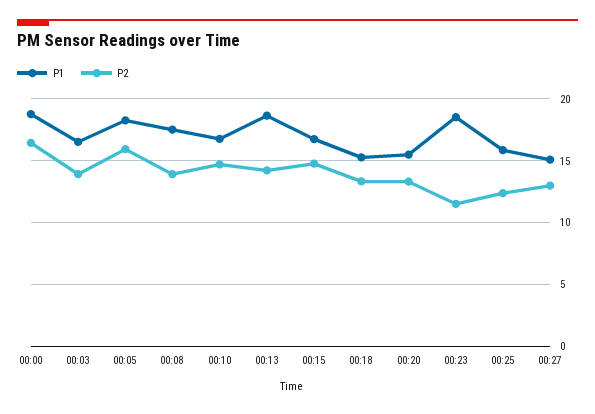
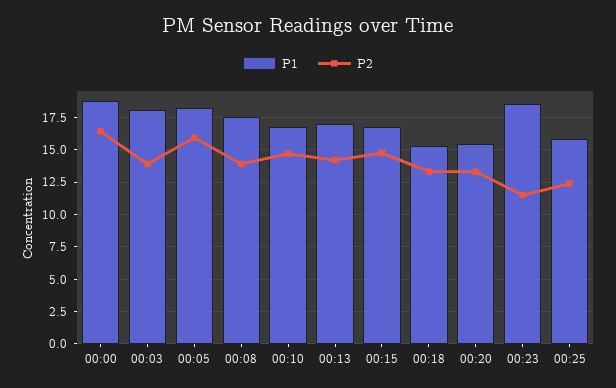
  {
    "P1": {
      "00:00": 19,
-     "00:03": 16.5,
+     "00:03": 18,
      "00:05": 18.5,
      "00:08": 17.5,
      "00:10": 17,
-     "00:13": 18.5,
+     "00:13": 17,
      "00:15": 16.5,
      "00:18": 15.5,
      "00:20": 15.5,
      "00:23": 18.5,
-     "00:25": 16,
+     "00:25": 16
-     "00:27": 15
    },
    "P2": {
      "00:00": 16.5,
      "00:03": 14,
      "00:05": 16,
      "00:08": 14,
      "00:10": 14.5,
      "00:13": 14,
      "00:15": 15,
      "00:18": 13.5,
      "00:20": 13.5,
      "00:23": 11.5,
-     "00:25": 12.5,
+     "00:25": 12.5
-     "00:27": 13
    }
  }

